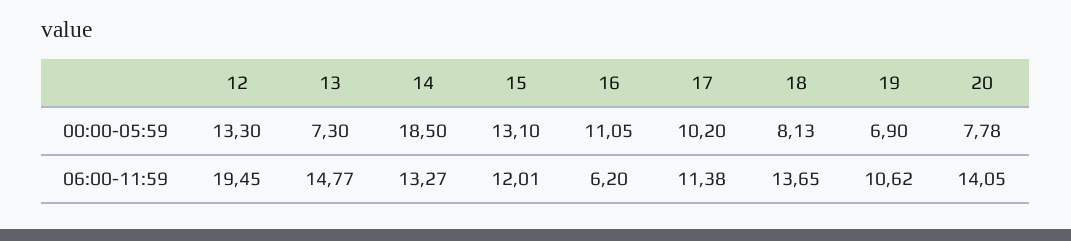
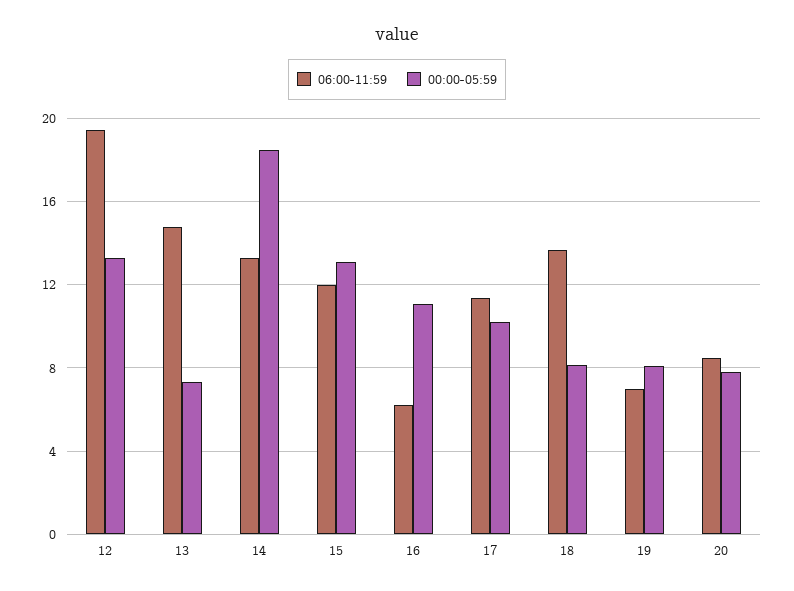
  {
    "00:00-05:59": {
      "12": 13.3,
      "13": 7.3,
      "14": 18.5,
      "15": 13.1,
      "16": 11.05,
      "17": 10.2,
      "18": 8.13,
-     "19": 6.9,
+     "19": 8,
      "20": 7.78
    },
    "06:00-11:59": {
      "12": 19.45,
      "13": 14.77,
      "14": 13.27,
      "15": 12.01,
      "16": 6.2,
      "17": 11.38,
      "18": 13.65,
-     "19": 10.62,
+     "19": 7,
-     "20": 14.05
+     "20": 8.5
    }
  }

